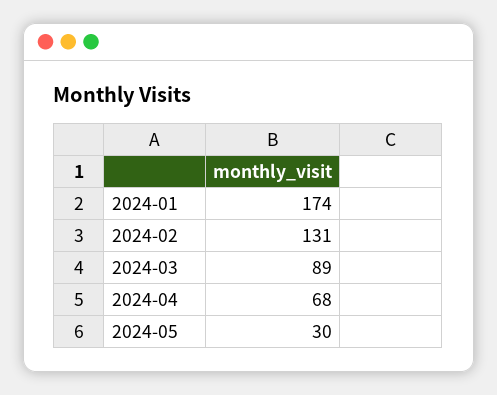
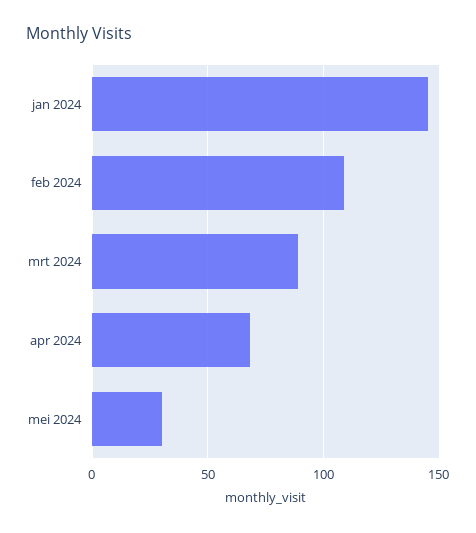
  {
-   "2024-01": 174,
+   "2024-01": 145,
-   "2024-02": 131,
+   "2024-02": 110,
    "2024-03": 89,
    "2024-04": 68,
    "2024-05": 30
  }

